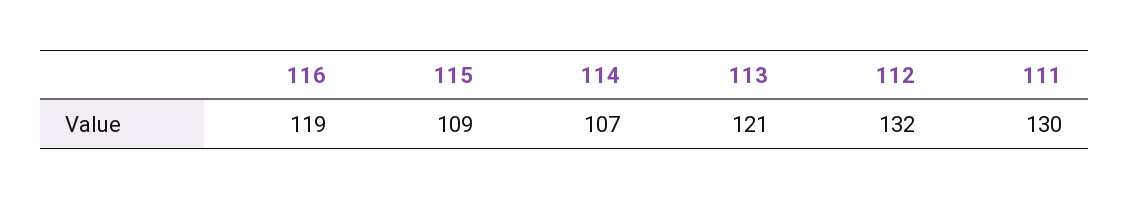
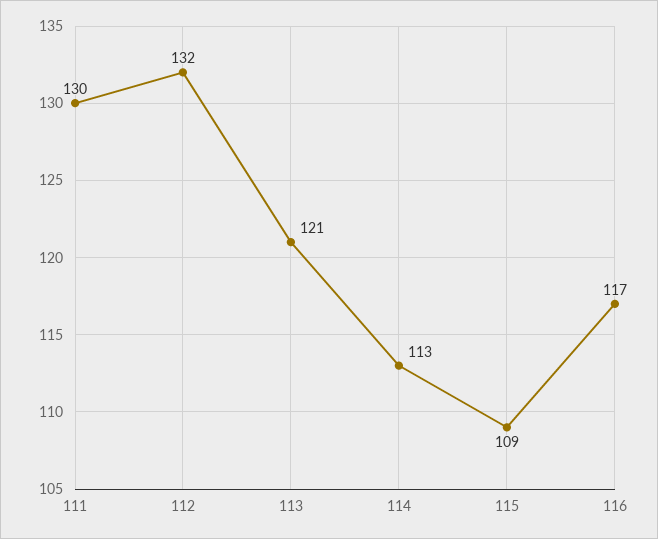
  {
-   "116": 119,
+   "116": 117,
    "115": 109,
-   "114": 107,
+   "114": 113,
    "113": 121,
    "112": 132,
    "111": 130
  }

